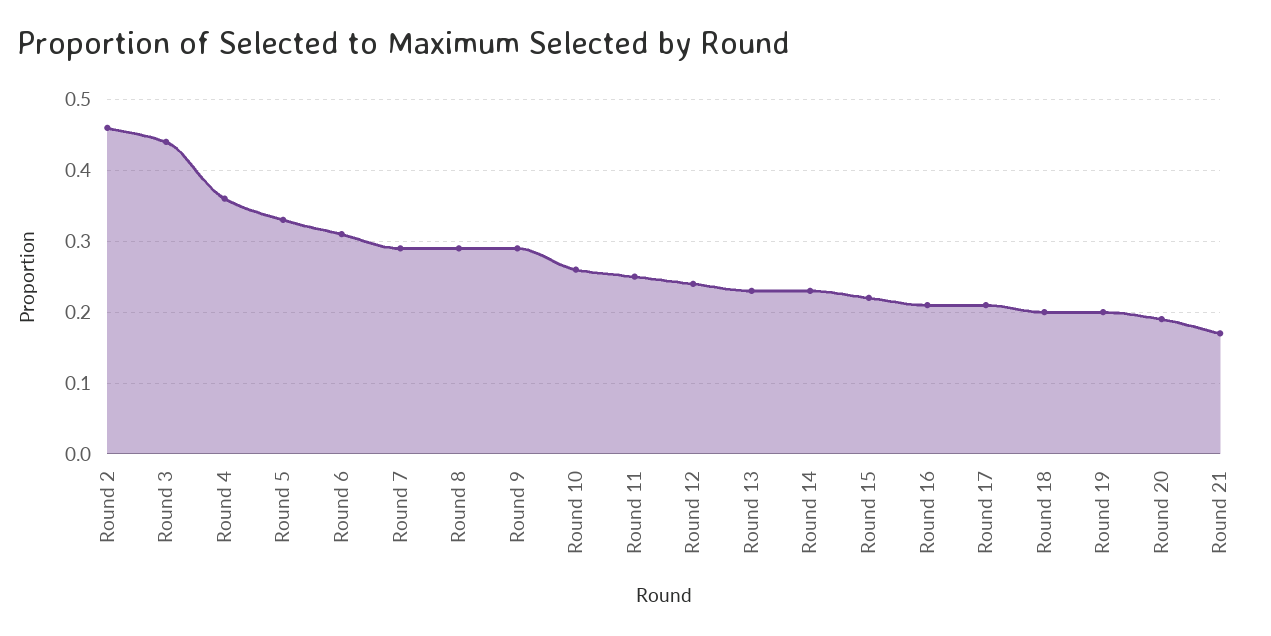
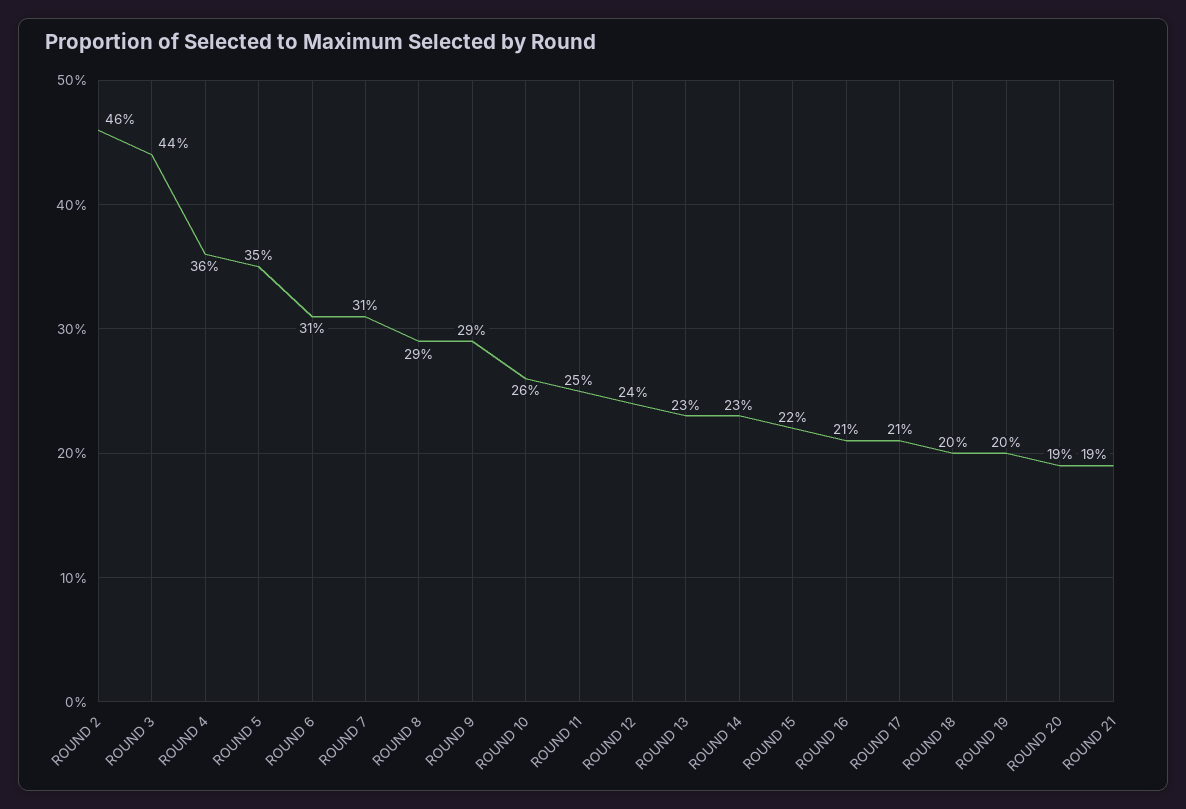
  {
    "Round 2": 0.46,
    "Round 3": 0.44,
    "Round 4": 0.36,
-   "Round 5": 0.33,
+   "Round 5": 0.35,
    "Round 6": 0.31,
-   "Round 7": 0.29,
+   "Round 7": 0.31,
    "Round 8": 0.29,
    "Round 9": 0.29,
    "Round 10": 0.26,
    "Round 11": 0.25,
    "Round 12": 0.24,
    "Round 13": 0.23,
    "Round 14": 0.23,
    "Round 15": 0.22,
    "Round 16": 0.21,
    "Round 17": 0.21,
    "Round 18": 0.2,
    "Round 19": 0.2,
    "Round 20": 0.19,
-   "Round 21": 0.17
+   "Round 21": 0.19
  }

